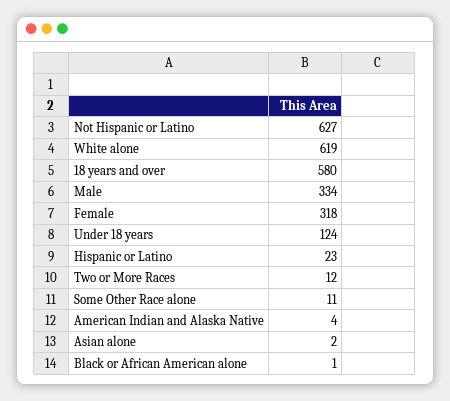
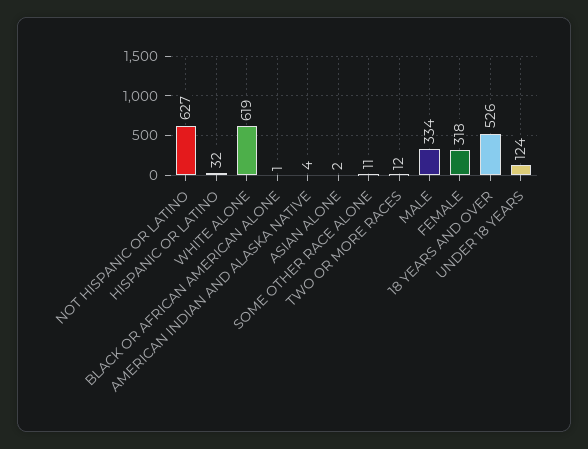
  {
    "Not Hispanic or Latino": 627,
    "White alone": 619,
-   "18 years and over": 580,
+   "18 years and over": 526,
    "Male": 334,
    "Female": 318,
    "Under 18 years": 124,
-   "Hispanic or Latino": 23,
+   "Hispanic or Latino": 32,
    "Two or More Races": 12,
    "Some Other Race alone": 11,
    "American Indian and Alaska Native": 4,
    "Asian alone": 2,
    "Black or African American alone": 1
  }

